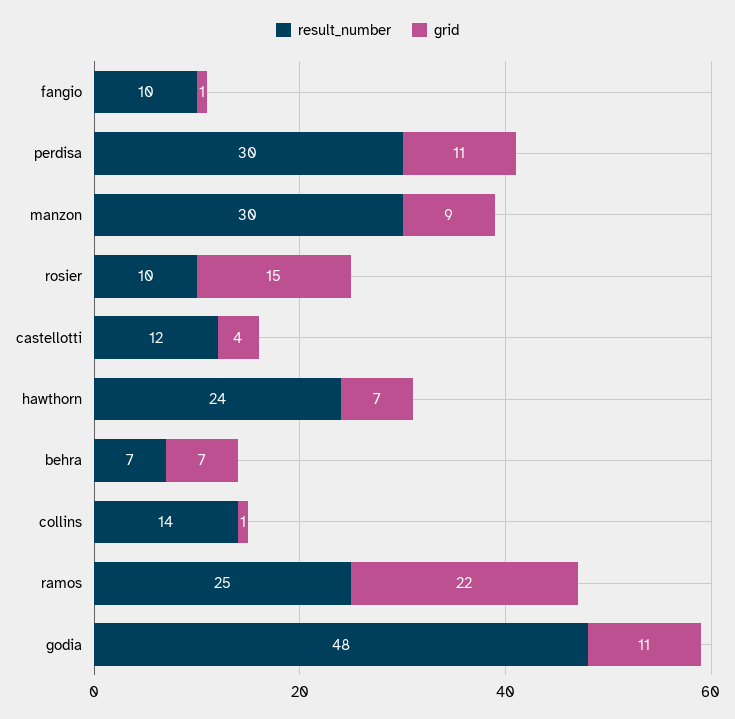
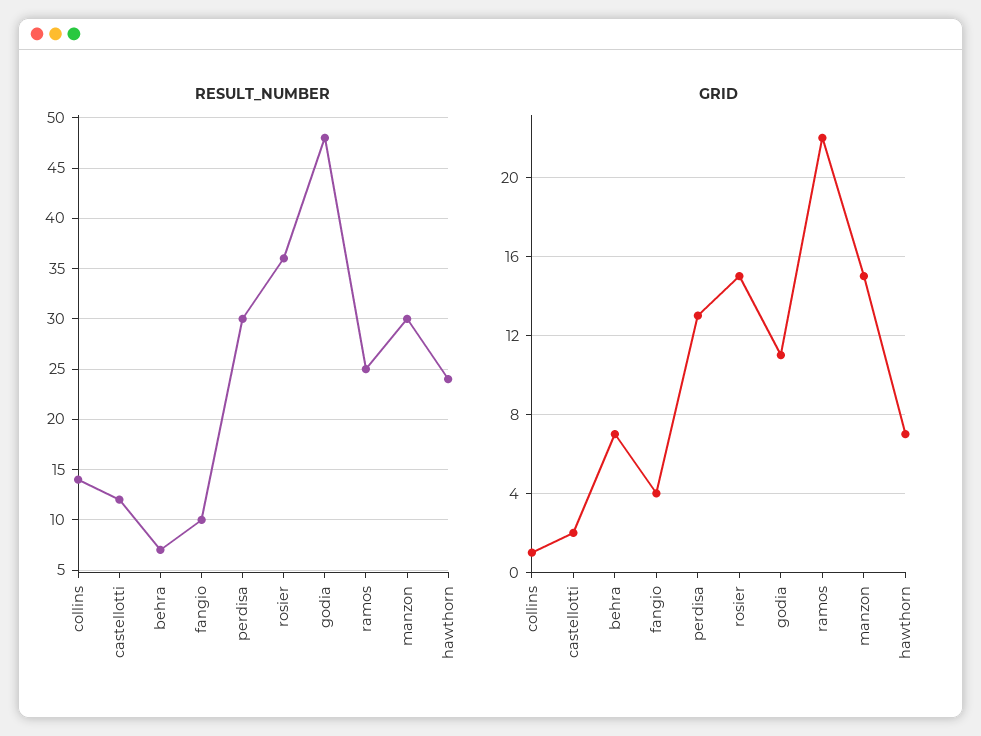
  {
    "result_number": {
      "fangio": 10,
      "perdisa": 30,
      "manzon": 30,
-     "rosier": 10,
+     "rosier": 36,
      "castellotti": 12,
      "hawthorn": 24,
      "behra": 7,
      "collins": 14,
      "ramos": 25,
      "godia": 48
    },
    "grid": {
-     "fangio": 1,
+     "fangio": 4,
-     "perdisa": 11,
+     "perdisa": 13,
-     "manzon": 9,
+     "manzon": 15,
      "rosier": 15,
-     "castellotti": 4,
+     "castellotti": 2,
      "hawthorn": 7,
      "behra": 7,
      "collins": 1,
      "ramos": 22,
      "godia": 11
    }
  }

